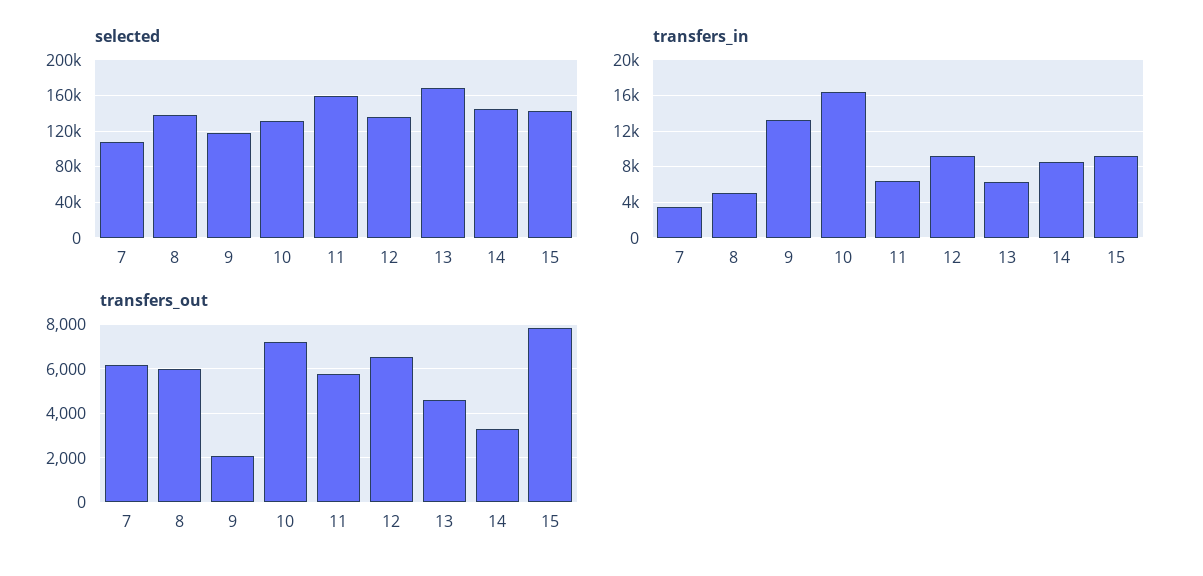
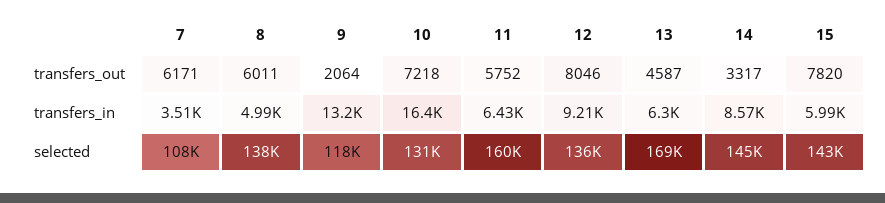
  {
    "selected": {
      "7": 108000,
      "8": 138000,
      "9": 118000,
      "10": 131000,
      "11": 160000,
      "12": 136000,
      "13": 169000,
      "14": 145000,
      "15": 143000
    },
    "transfers_in": {
      "7": 3510,
      "8": 4990,
      "9": 13200,
      "10": 16400,
      "11": 6430,
      "12": 9210,
      "13": 6300,
      "14": 8570,
-     "15": 9000
+     "15": 5990
    },
    "transfers_out": {
      "7": 6171,
      "8": 6011,
      "9": 2064,
      "10": 7218,
      "11": 5752,
-     "12": 6500,
+     "12": 8046,
      "13": 4587,
      "14": 3317,
      "15": 7820
    }
  }

